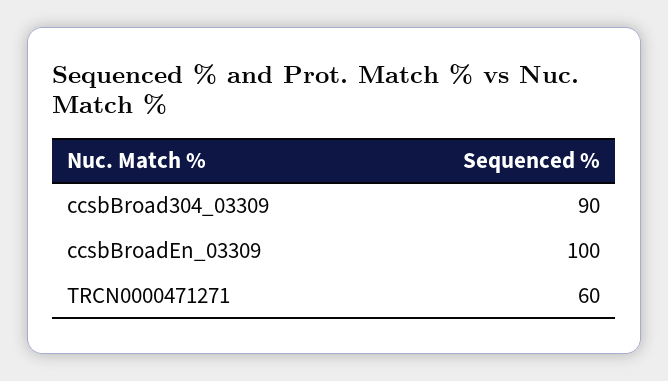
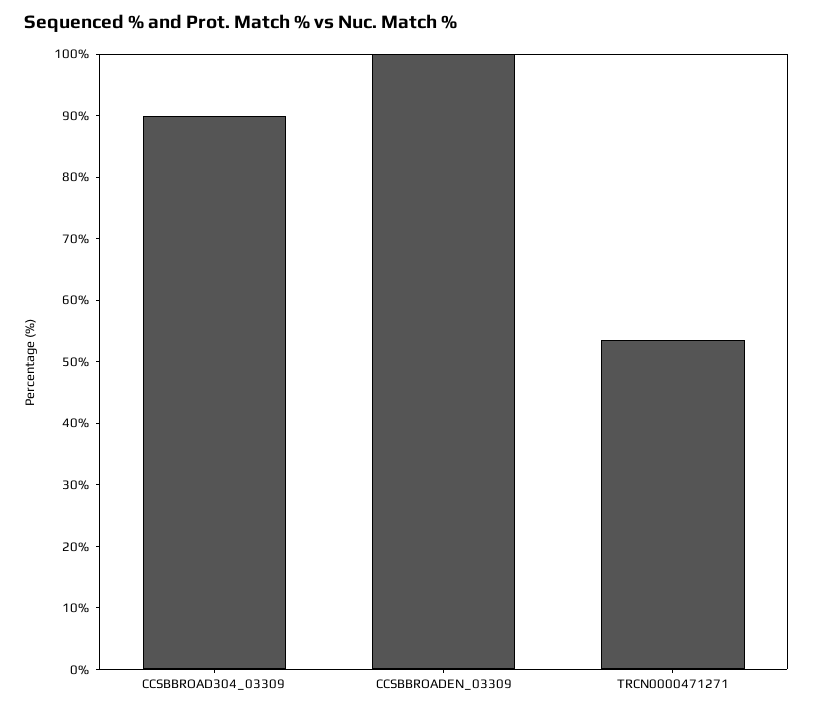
  {
    "ccsbBroad304_03309": 90,
    "ccsbBroadEn_03309": 100,
-   "TRCN0000471271": 60
+   "TRCN0000471271": 54
  }

